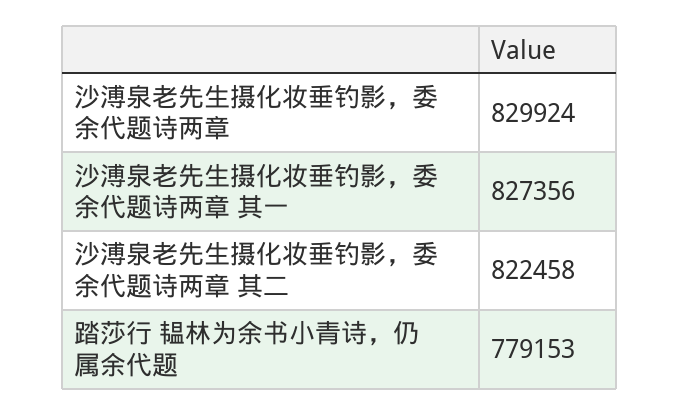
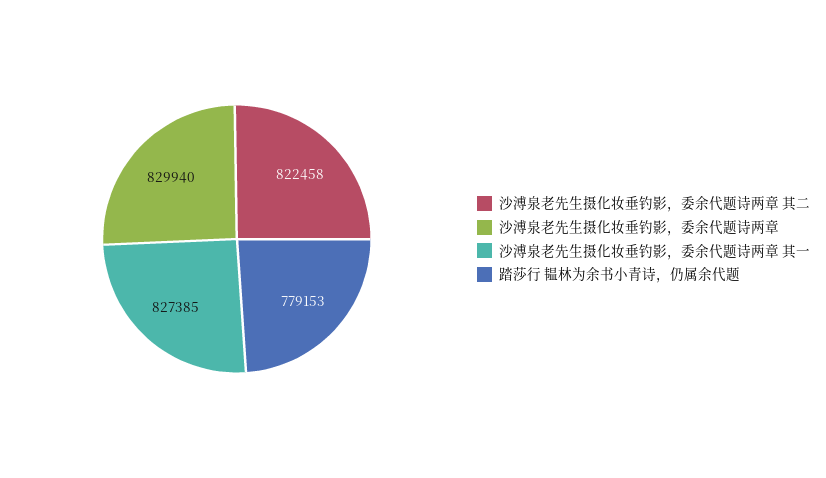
  {
-   "沙溥泉老先生摄化妆垂钓影，委余代题诗两章": 829924,
+   "沙溥泉老先生摄化妆垂钓影，委余代题诗两章": 829940,
-   "沙溥泉老先生摄化妆垂钓影，委余代题诗两章 其一": 827356,
+   "沙溥泉老先生摄化妆垂钓影，委余代题诗两章 其一": 827385,
    "沙溥泉老先生摄化妆垂钓影，委余代题诗两章 其二": 822458,
    "踏莎行 韫林为余书小青诗，仍属余代题": 779153
  }

